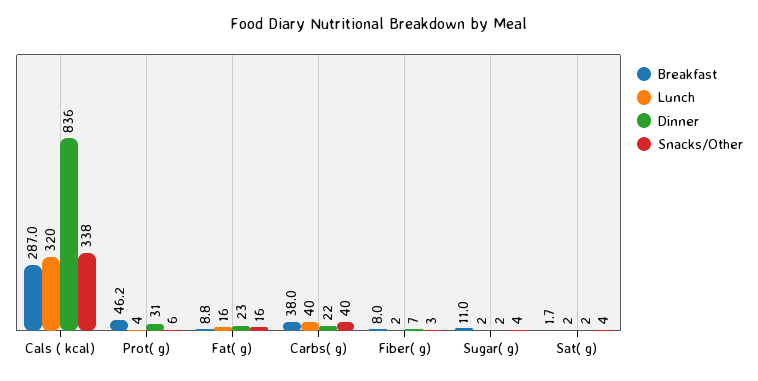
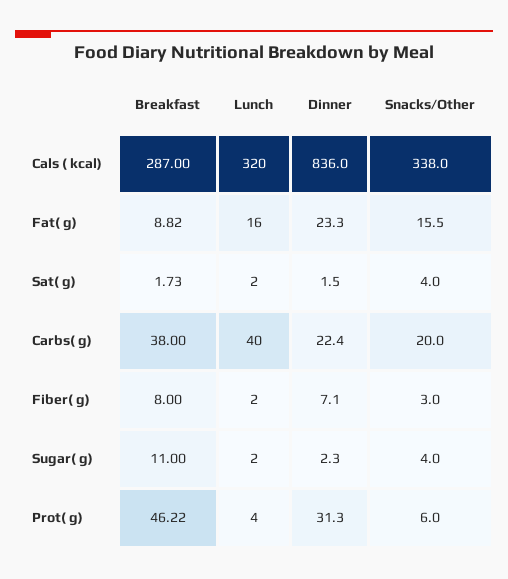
  {
    "Breakfast": {
      "Cals ( kcal)": 287,
      "Prot( g)": 46.22,
      "Fat( g)": 8.82,
      "Carbs( g)": 38,
      "Fiber( g)": 8,
      "Sugar( g)": 11,
      "Sat( g)": 1.73
    },
    "Lunch": {
      "Cals ( kcal)": 320,
      "Prot( g)": 4,
      "Fat( g)": 16,
      "Carbs( g)": 40,
      "Fiber( g)": 2,
      "Sugar( g)": 2,
      "Sat( g)": 2
    },
    "Dinner": {
      "Cals ( kcal)": 836,
      "Prot( g)": 31.3,
      "Fat( g)": 23.3,
      "Carbs( g)": 22.4,
      "Fiber( g)": 7.1,
      "Sugar( g)": 2.3,
      "Sat( g)": 1.5
    },
    "Snacks/Other": {
      "Cals ( kcal)": 338,
      "Prot( g)": 6,
      "Fat( g)": 15.5,
-     "Carbs( g)": 40,
+     "Carbs( g)": 20,
      "Fiber( g)": 3,
      "Sugar( g)": 4,
      "Sat( g)": 4
    }
  }

